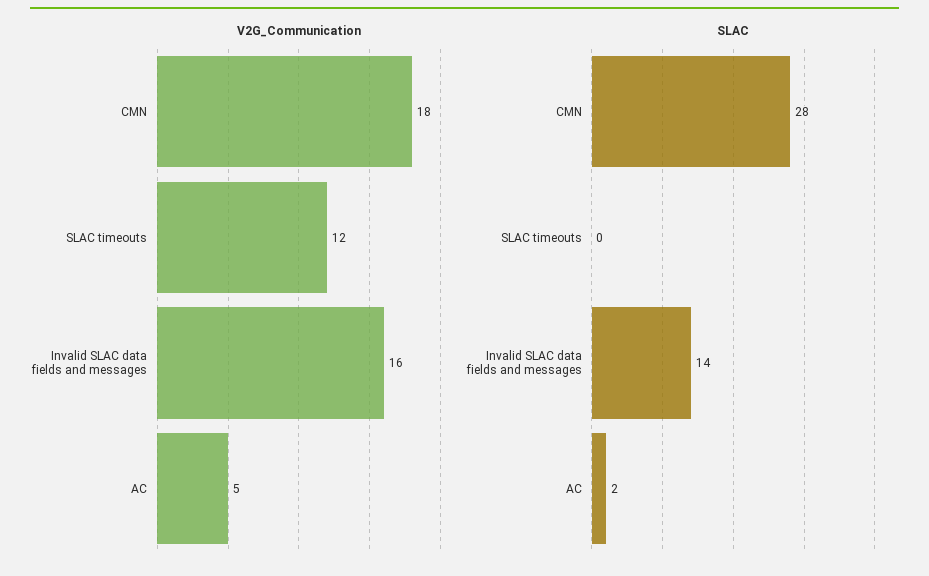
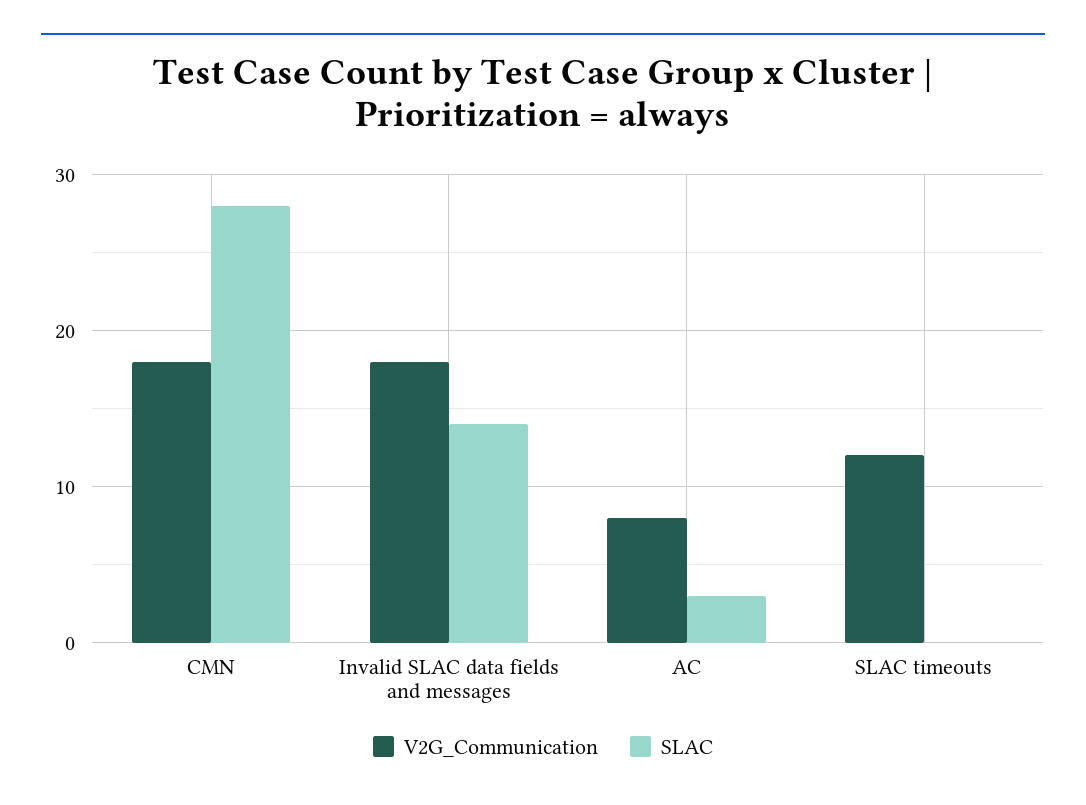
  {
    "V2G_Communication": {
      "CMN": 18,
      "SLAC timeouts": 12,
-     "Invalid SLAC data fields and messages": 16,
+     "Invalid SLAC data fields and messages": 18,
-     "AC": 5
+     "AC": 8
    },
    "SLAC": {
      "CMN": 28,
      "SLAC timeouts": 0,
      "Invalid SLAC data fields and messages": 14,
-     "AC": 2
+     "AC": 3
    }
  }

